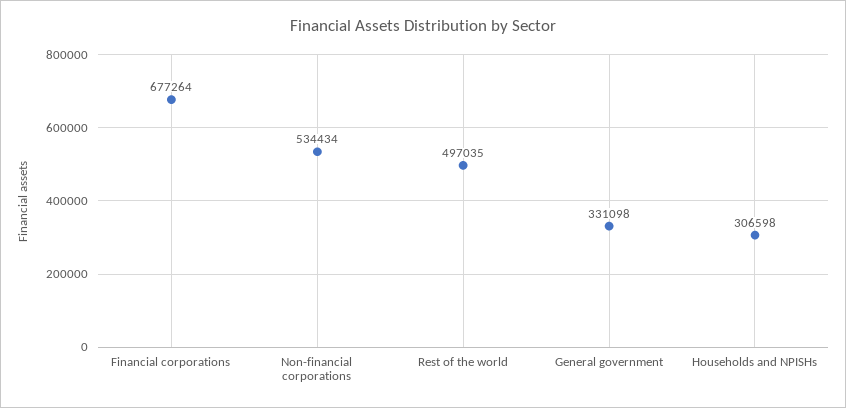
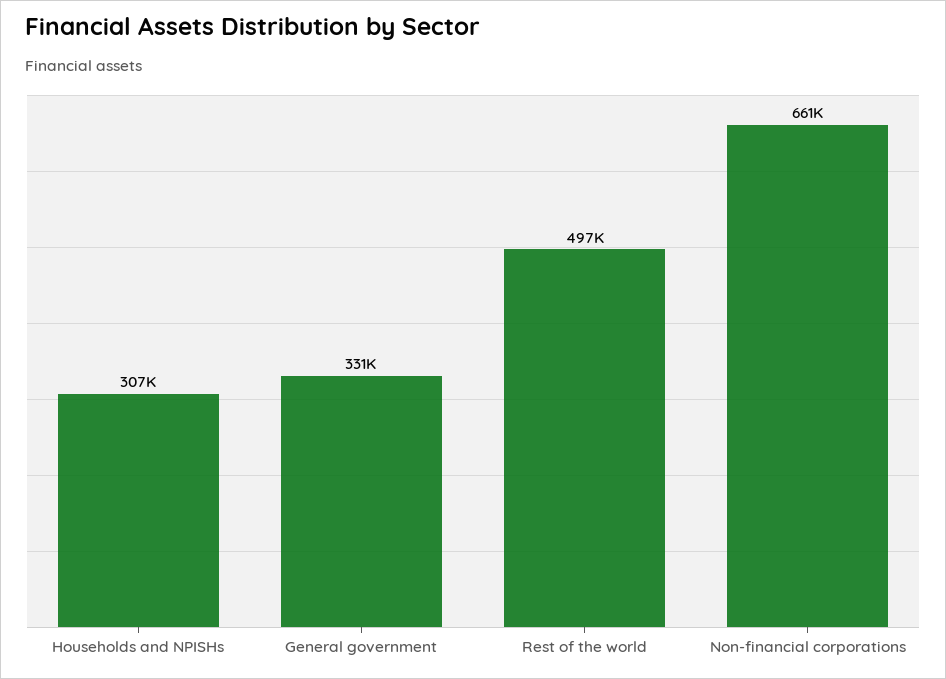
  {
-   "Financial corporations": 677264,
-   "Non-financial corporations": 534434,
+   "Non-financial corporations": 661000,
    "Rest of the world": 497035,
    "General government": 331098,
    "Households and NPISHs": 306598
  }

